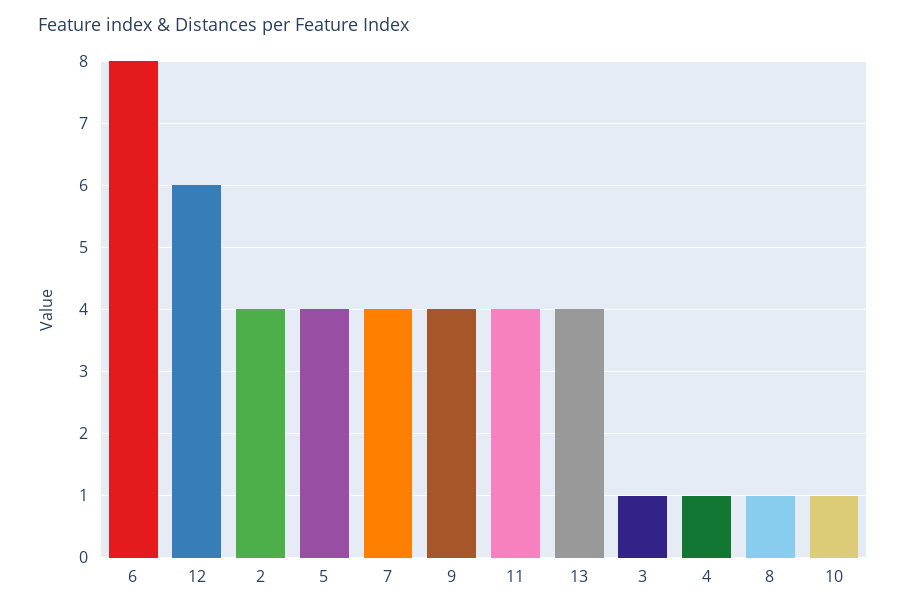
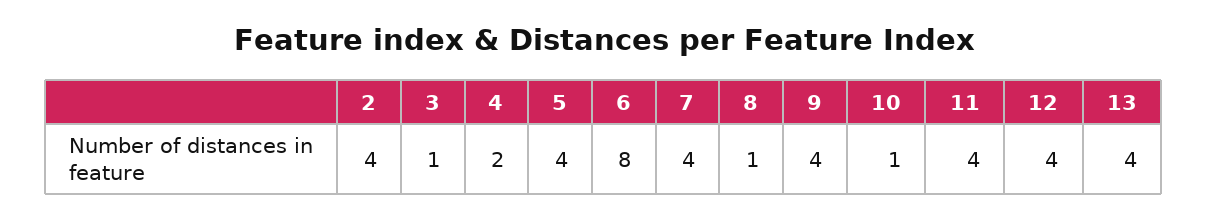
  {
    "6": 8,
-   "12": 6,
+   "12": 4,
    "2": 4,
    "5": 4,
    "7": 4,
    "9": 4,
    "11": 4,
    "13": 4,
    "3": 1,
-   "4": 1,
+   "4": 2,
    "8": 1,
    "10": 1
  }

